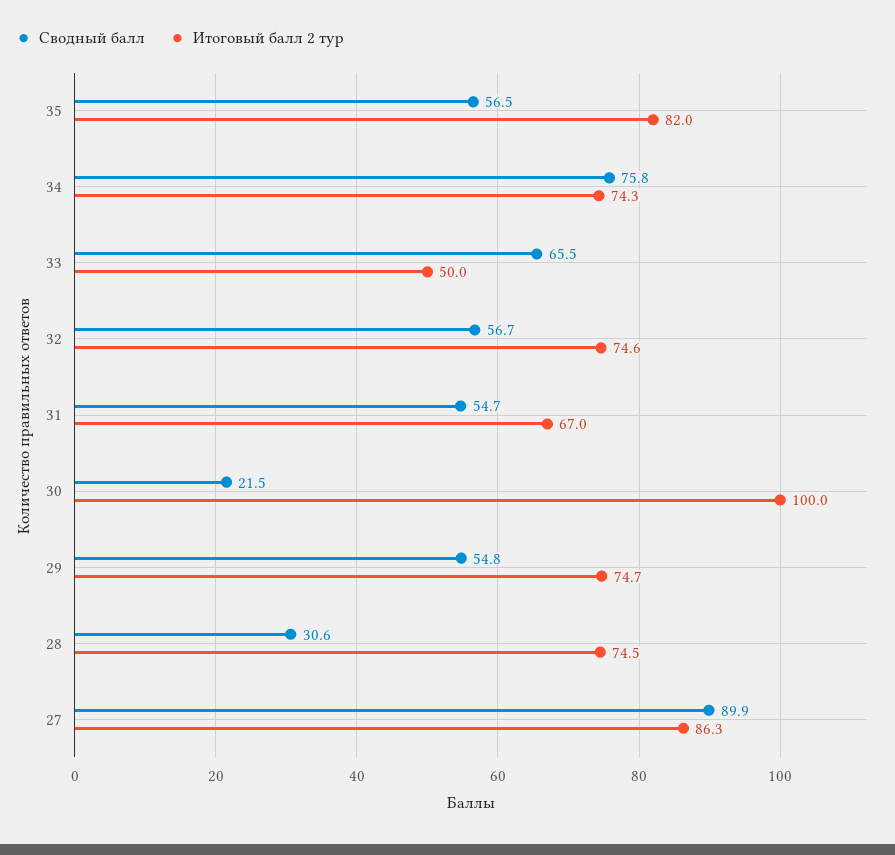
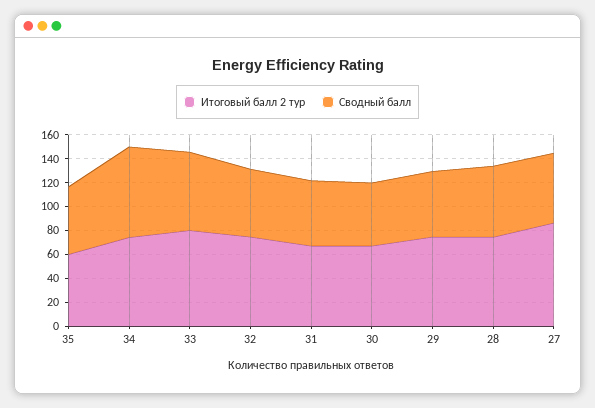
  {
    "Сводный балл": {
      "35": 56.5,
      "34": 75.8,
      "33": 65.5,
      "32": 56.7,
      "31": 54.7,
-     "30": 21.5,
+     "30": 50,
      "29": 54.8,
-     "28": 30.6,
+     "28": 60,
-     "27": 89.9
+     "27": 60
    },
    "Итоговый балл 2 тур": {
-     "35": 82,
+     "35": 60,
      "34": 74.3,
-     "33": 50,
+     "33": 80,
      "32": 74.6,
      "31": 67,
-     "30": 100,
+     "30": 70,
      "29": 74.7,
      "28": 74.5,
      "27": 86.3
    }
  }

